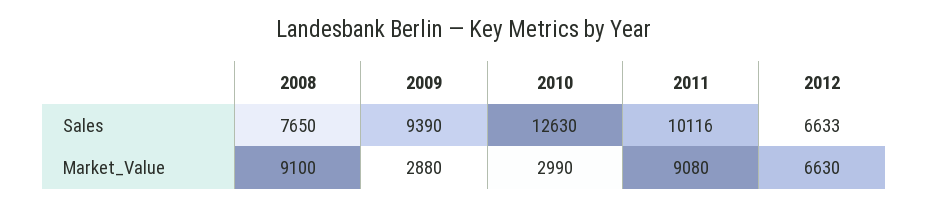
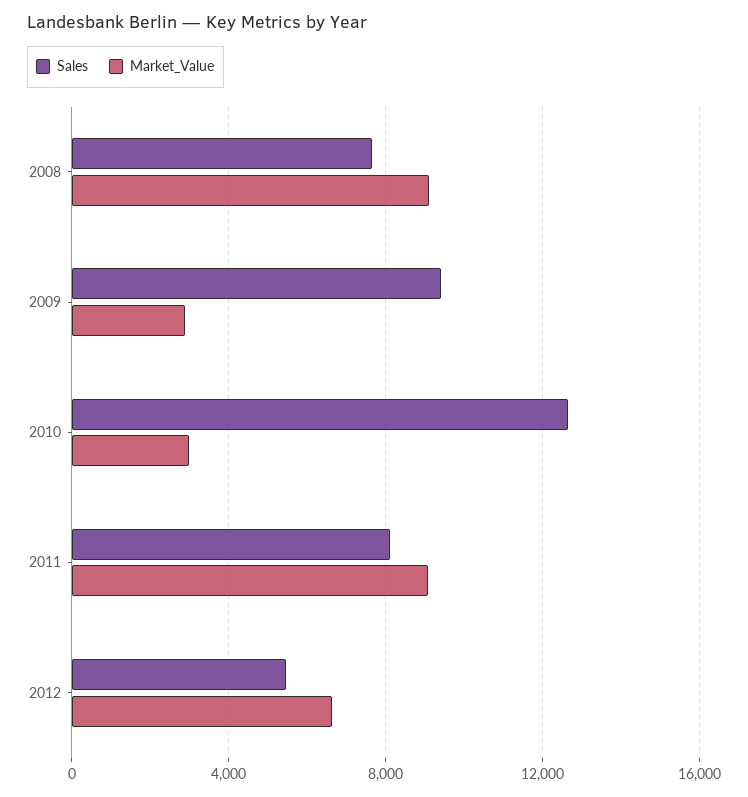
  {
    "Sales": {
      "2008": 7650,
      "2009": 9390,
      "2010": 12630,
-     "2011": 10116,
+     "2011": 8000,
-     "2012": 6633
+     "2012": 5500
    },
    "Market_Value": {
      "2008": 9100,
      "2009": 2880,
      "2010": 2990,
      "2011": 9080,
      "2012": 6630
    }
  }

